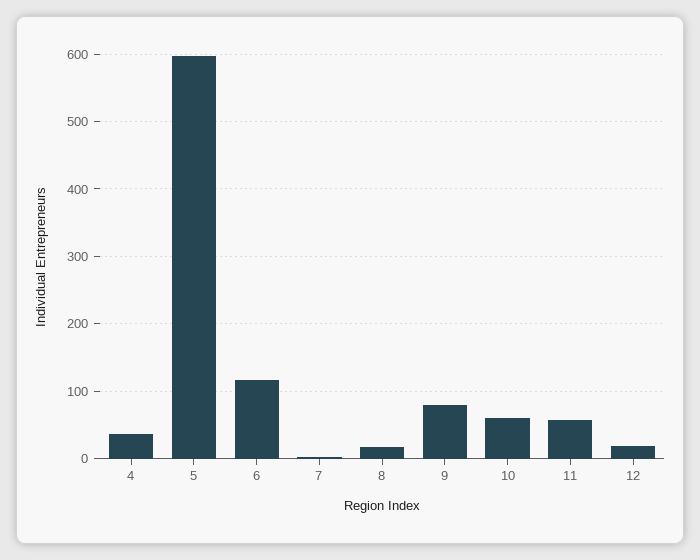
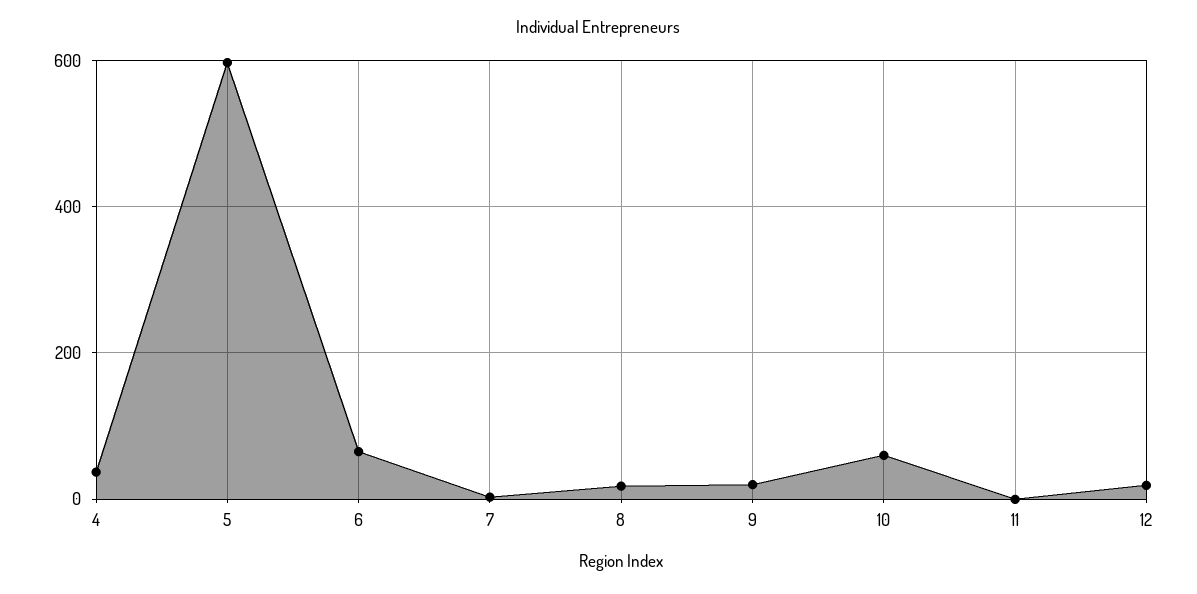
  {
    "4": 40,
    "5": 600,
-   "6": 120,
+   "6": 60,
    "7": 0,
    "8": 20,
-   "9": 80,
+   "9": 20,
    "10": 60,
-   "11": 60,
+   "11": 0,
    "12": 20
  }

